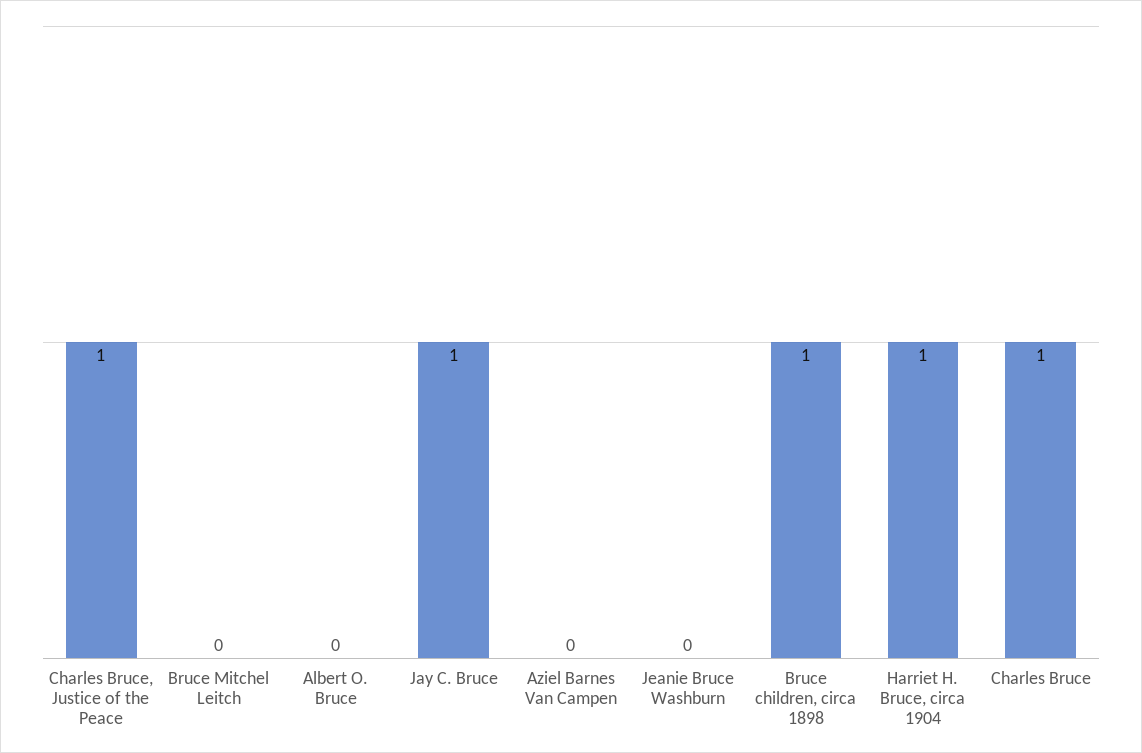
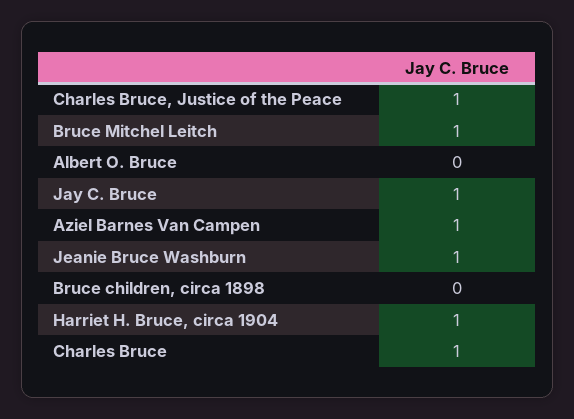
  {
    "Charles Bruce, Justice of the Peace": 1,
-   "Bruce Mitchel Leitch": 0,
+   "Bruce Mitchel Leitch": 1,
    "Albert O. Bruce": 0,
    "Jay C. Bruce": 1,
-   "Aziel Barnes Van Campen": 0,
+   "Aziel Barnes Van Campen": 1,
-   "Jeanie Bruce Washburn": 0,
+   "Jeanie Bruce Washburn": 1,
-   "Bruce children, circa 1898": 1,
+   "Bruce children, circa 1898": 0,
    "Harriet H. Bruce, circa 1904": 1,
    "Charles Bruce": 1
  }

